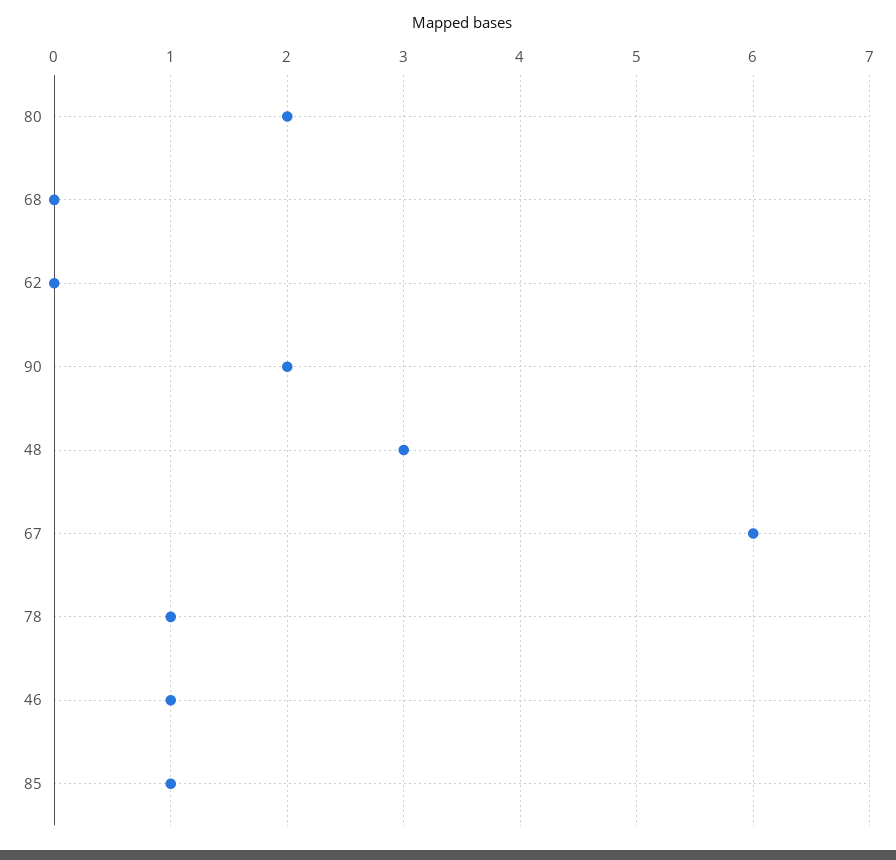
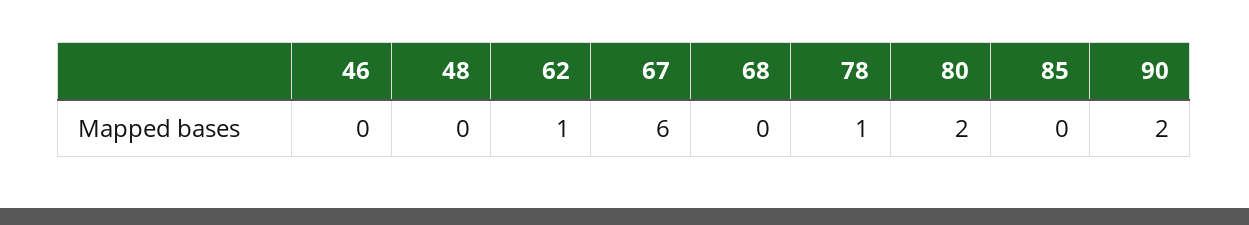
  {
    "80": 2,
    "68": 0,
-   "62": 0,
+   "62": 1,
    "90": 2,
-   "48": 3,
+   "48": 0,
    "67": 6,
    "78": 1,
-   "46": 1,
+   "46": 0,
-   "85": 1
+   "85": 0
  }

